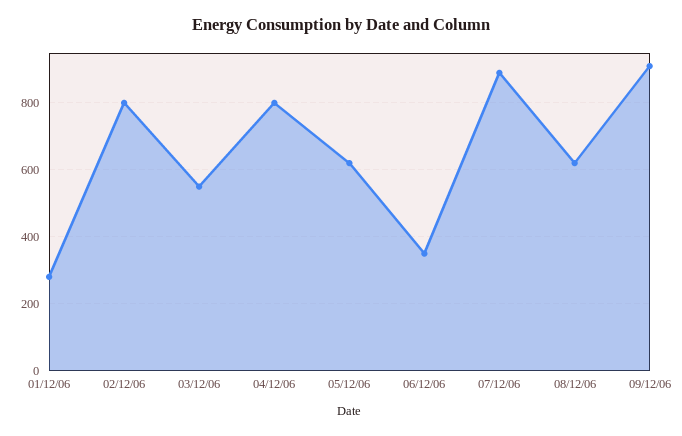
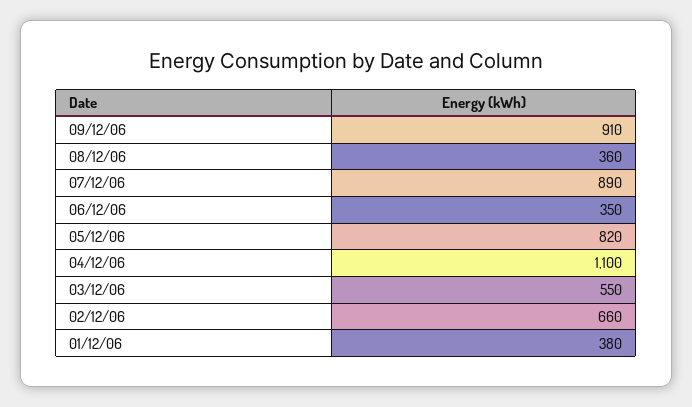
  {
-   "01/12/06": 280,
+   "01/12/06": 380,
-   "02/12/06": 800,
+   "02/12/06": 660,
    "03/12/06": 550,
-   "04/12/06": 800,
+   "04/12/06": 1100,
-   "05/12/06": 620,
+   "05/12/06": 820,
    "06/12/06": 350,
    "07/12/06": 890,
-   "08/12/06": 620,
+   "08/12/06": 360,
    "09/12/06": 910
  }

